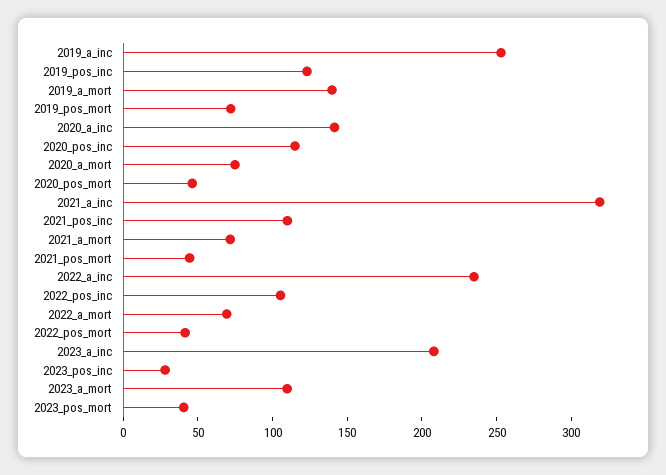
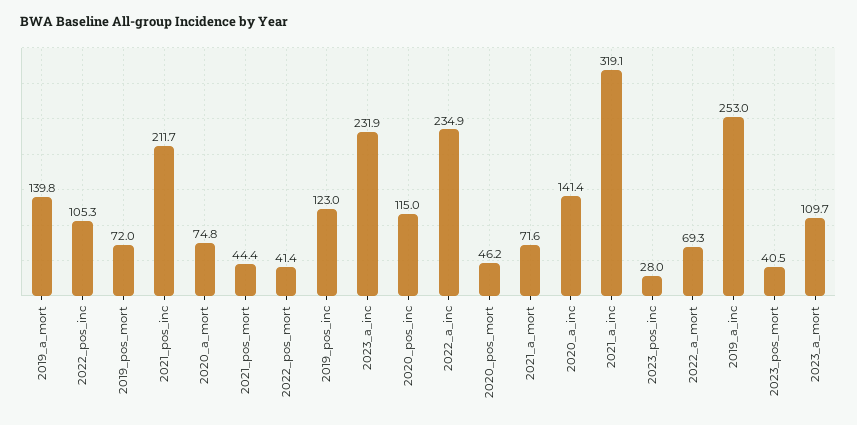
  {
    "2019_a_inc": 253,
    "2019_pos_inc": 123,
    "2019_a_mort": 139.8,
    "2019_pos_mort": 72,
    "2020_a_inc": 141.4,
    "2020_pos_inc": 115,
    "2020_a_mort": 74.8,
    "2020_pos_mort": 46.2,
    "2021_a_inc": 319.1,
-   "2021_pos_inc": 110,
+   "2021_pos_inc": 211.7,
    "2021_a_mort": 71.6,
    "2021_pos_mort": 44.4,
    "2022_a_inc": 234.9,
    "2022_pos_inc": 105.3,
    "2022_a_mort": 69.3,
    "2022_pos_mort": 41.4,
-   "2023_a_inc": 210,
+   "2023_a_inc": 231.9,
    "2023_pos_inc": 28,
    "2023_a_mort": 109.7,
    "2023_pos_mort": 40.5
  }

